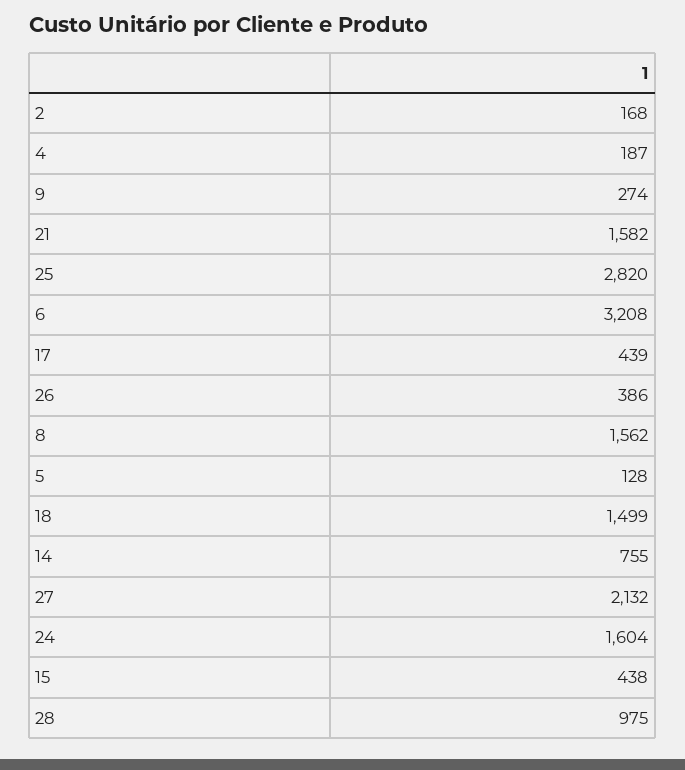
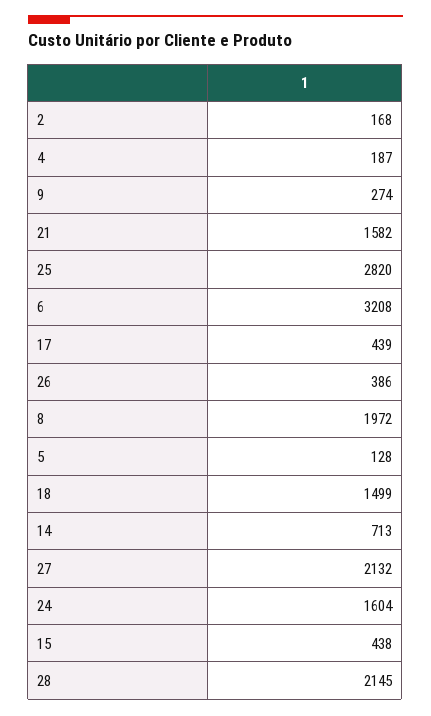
  {
    "2": 168,
    "4": 187,
    "9": 274,
    "21": 1582,
    "25": 2820,
    "6": 3208,
    "17": 439,
    "26": 386,
-   "8": 1562,
+   "8": 1972,
    "5": 128,
    "18": 1499,
-   "14": 755,
+   "14": 713,
    "27": 2132,
    "24": 1604,
    "15": 438,
-   "28": 975
+   "28": 2145
  }

